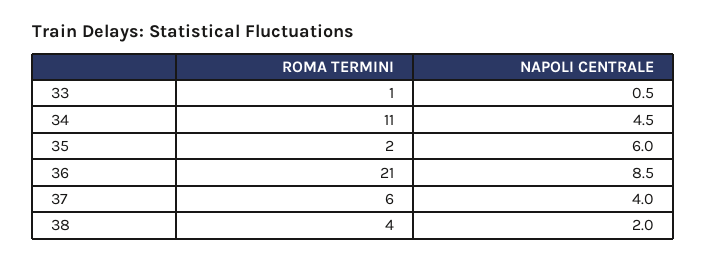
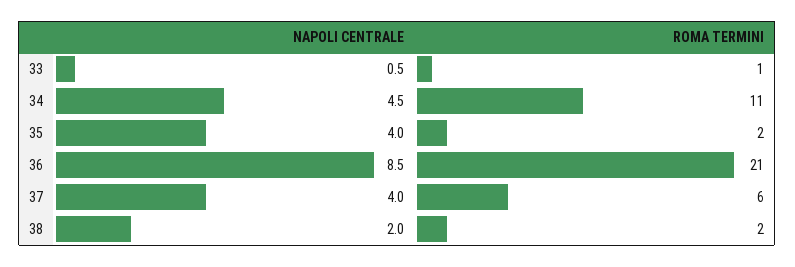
  {
    "ROMA TERMINI": {
      "33": 1,
      "34": 11,
      "35": 2,
      "36": 21,
      "37": 6,
-     "38": 4
+     "38": 2
    },
    "NAPOLI CENTRALE": {
      "33": 0.5,
      "34": 4.5,
-     "35": 6,
+     "35": 4,
      "36": 8.5,
      "37": 4,
      "38": 2
    }
  }

